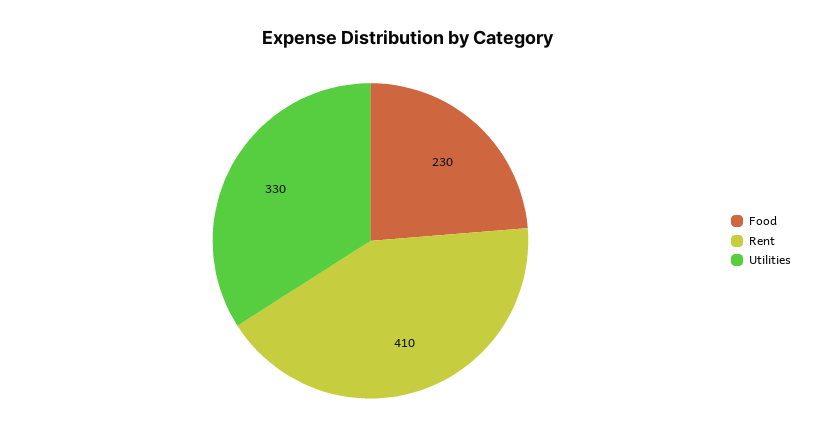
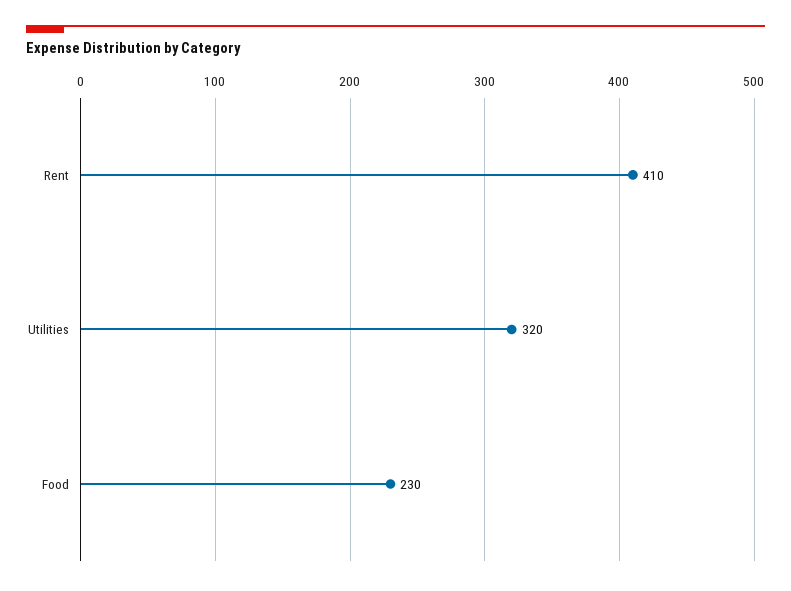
  {
    "Food": 230,
    "Rent": 410,
-   "Utilities": 330
+   "Utilities": 320
  }

